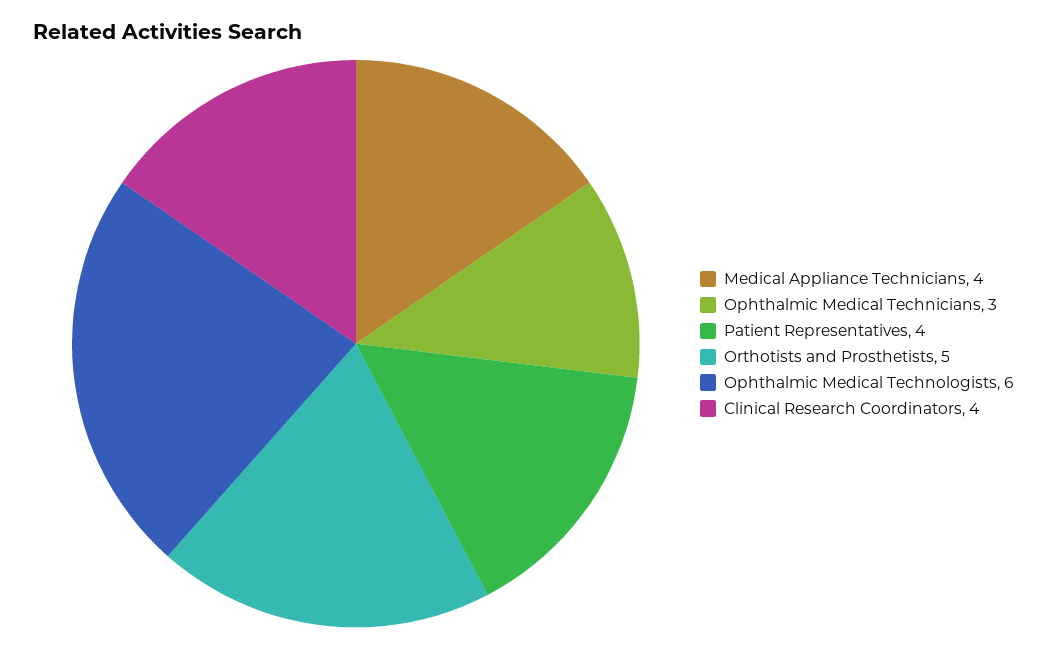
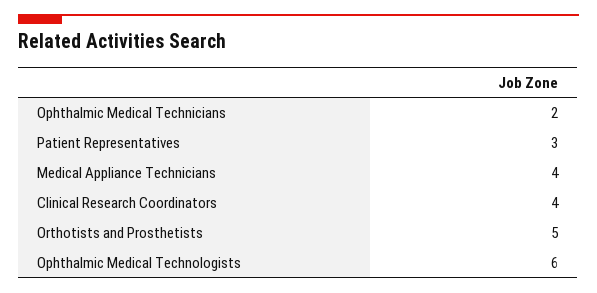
  {
    "Medical Appliance Technicians": 4,
-   "Ophthalmic Medical Technicians": 3,
+   "Ophthalmic Medical Technicians": 2,
-   "Patient Representatives": 4,
+   "Patient Representatives": 3,
    "Orthotists and Prosthetists": 5,
    "Ophthalmic Medical Technologists": 6,
    "Clinical Research Coordinators": 4
  }

